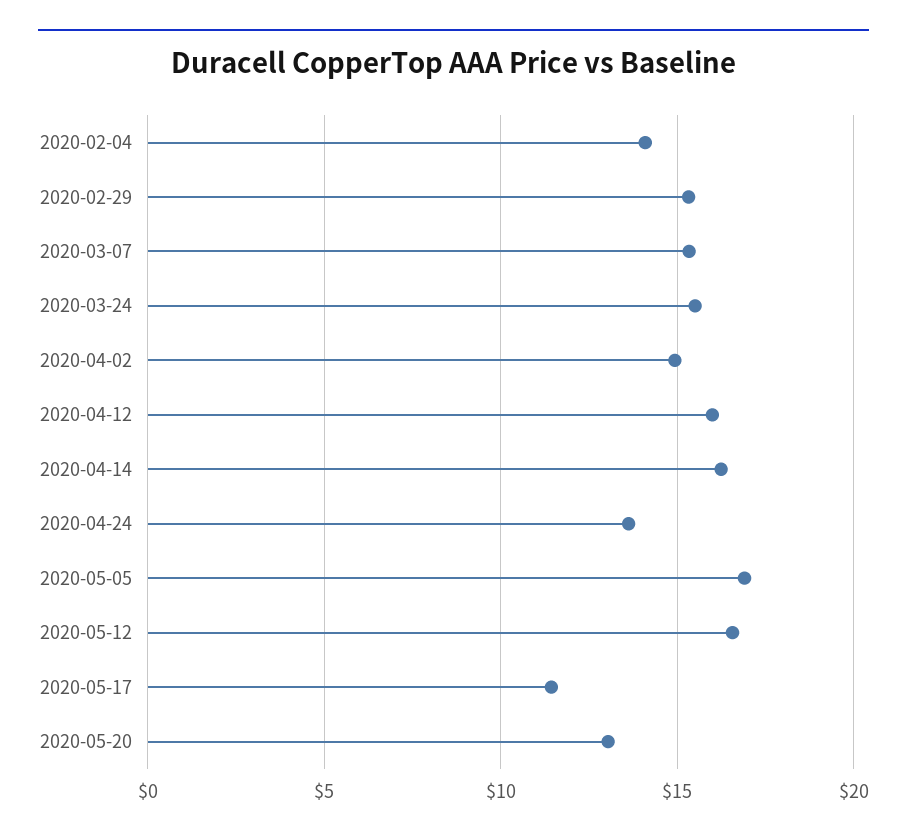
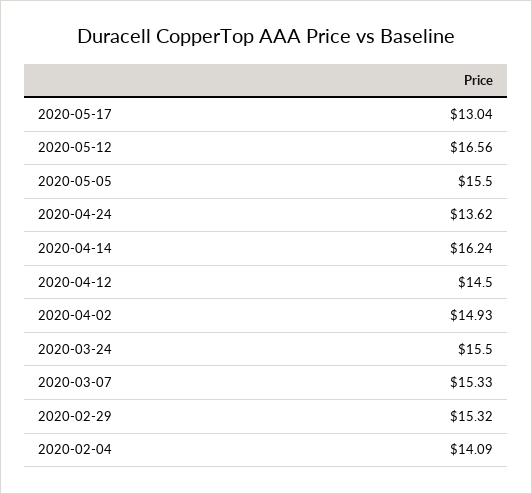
  {
    "2020-02-04": 14.09,
    "2020-02-29": 15.32,
    "2020-03-07": 15.33,
    "2020-03-24": 15.5,
    "2020-04-02": 14.93,
-   "2020-04-12": 16,
+   "2020-04-12": 14.5,
    "2020-04-14": 16.24,
    "2020-04-24": 13.62,
-   "2020-05-05": 17,
+   "2020-05-05": 15.5,
    "2020-05-12": 16.56,
-   "2020-05-17": 11.5,
+   "2020-05-17": 13.04
-   "2020-05-20": 13
  }

